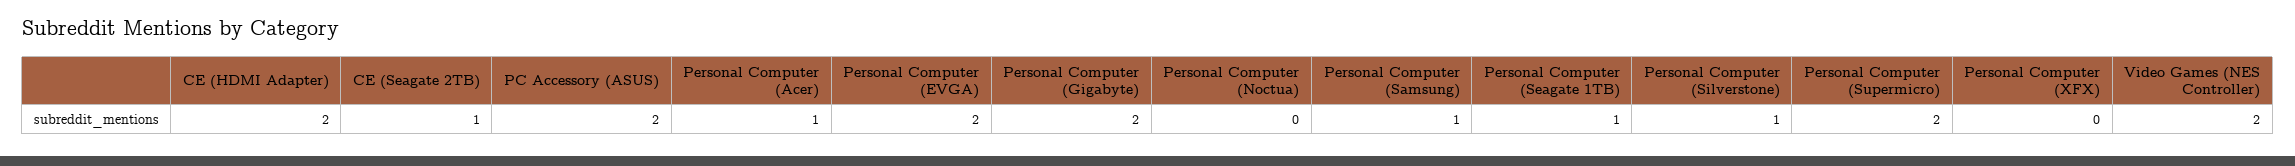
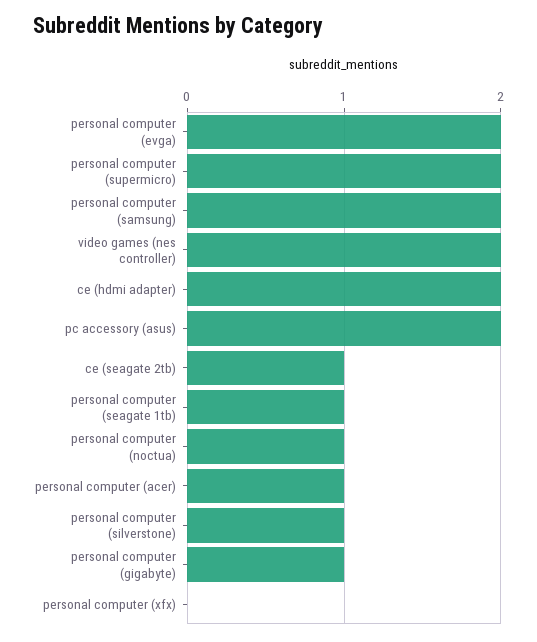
  {
    "CE (HDMI Adapter)": 2,
    "CE (Seagate 2TB)": 1,
    "PC Accessory (ASUS)": 2,
    "Personal Computer (Acer)": 1,
    "Personal Computer (EVGA)": 2,
-   "Personal Computer (Gigabyte)": 2,
+   "Personal Computer (Gigabyte)": 1,
-   "Personal Computer (Noctua)": 0,
+   "Personal Computer (Noctua)": 1,
-   "Personal Computer (Samsung)": 1,
+   "Personal Computer (Samsung)": 2,
    "Personal Computer (Seagate 1TB)": 1,
    "Personal Computer (Silverstone)": 1,
    "Personal Computer (Supermicro)": 2,
    "Personal Computer (XFX)": 0,
    "Video Games (NES Controller)": 2
  }

